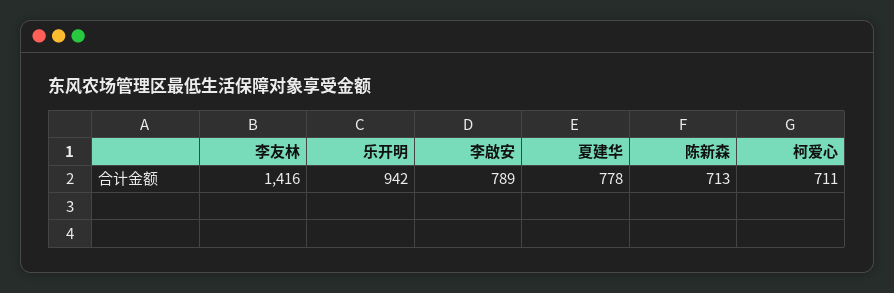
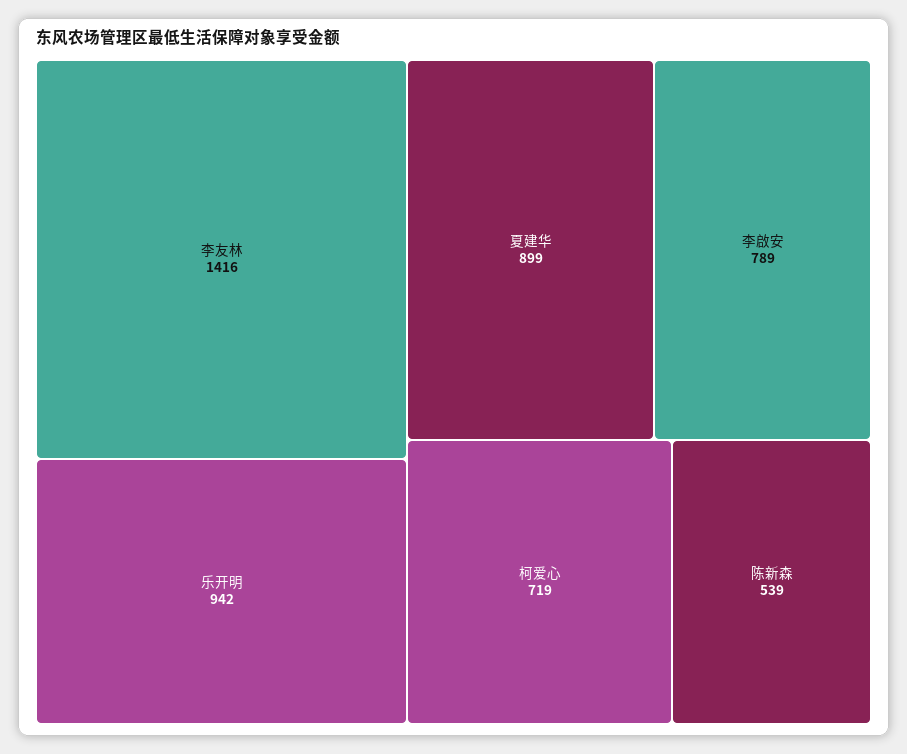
  {
    "李友林": 1416,
    "乐开明": 942,
    "李啟安": 789,
-   "夏建华": 778,
+   "夏建华": 899,
-   "陈新森": 713,
+   "陈新森": 539,
-   "柯爱心": 711
+   "柯爱心": 719
  }

